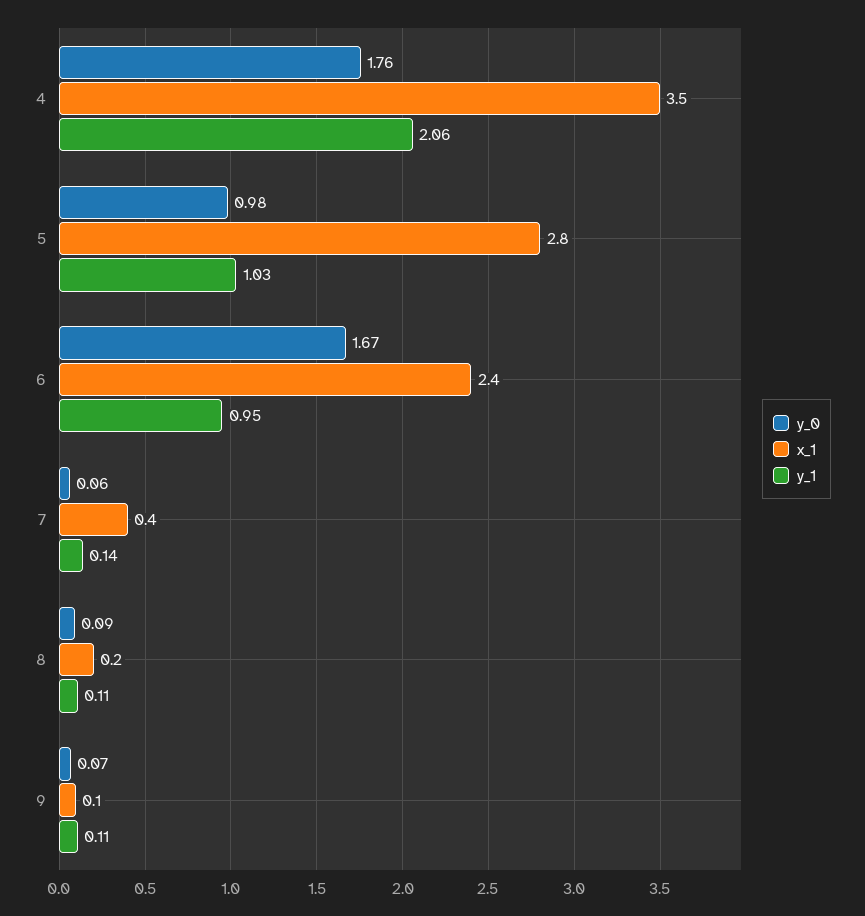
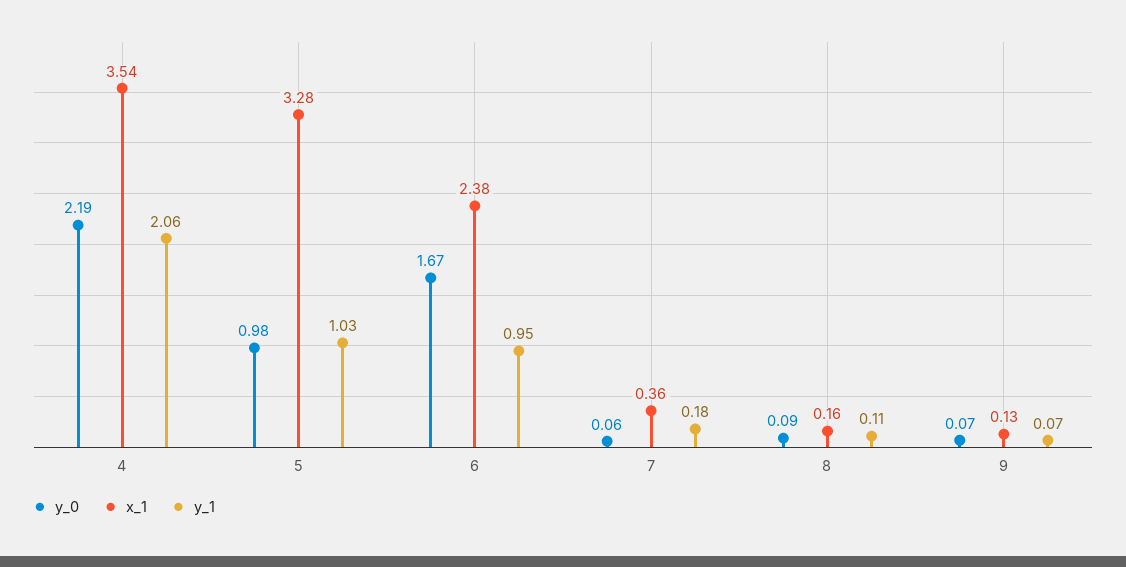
  {
    "y_0": {
-     "4": 1.76,
+     "4": 2.19,
      "5": 0.98,
      "6": 1.67,
      "7": 0.06,
      "8": 0.09,
      "9": 0.07
    },
    "x_1": {
      "4": 3.54,
-     "5": 2.8,
+     "5": 3.28,
      "6": 2.38,
      "7": 0.36,
      "8": 0.16,
      "9": 0.13
    },
    "y_1": {
      "4": 2.06,
      "5": 1.03,
      "6": 0.95,
-     "7": 0.14,
+     "7": 0.18,
      "8": 0.11,
-     "9": 0.11
+     "9": 0.07
    }
  }

